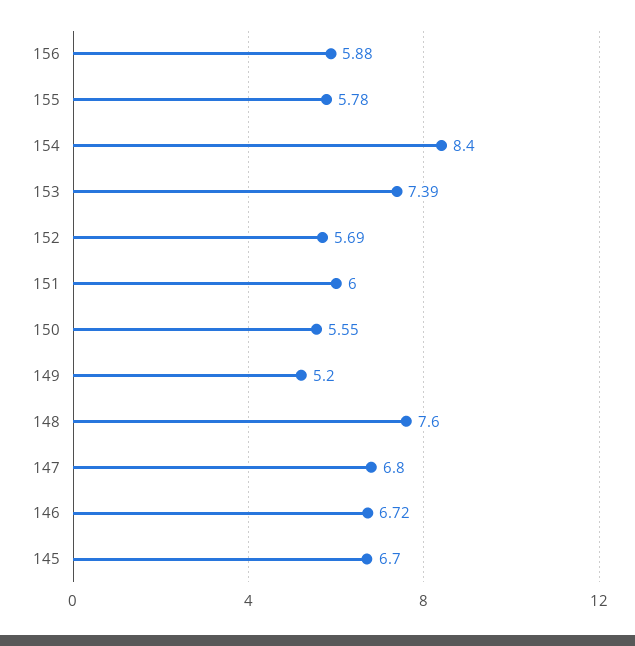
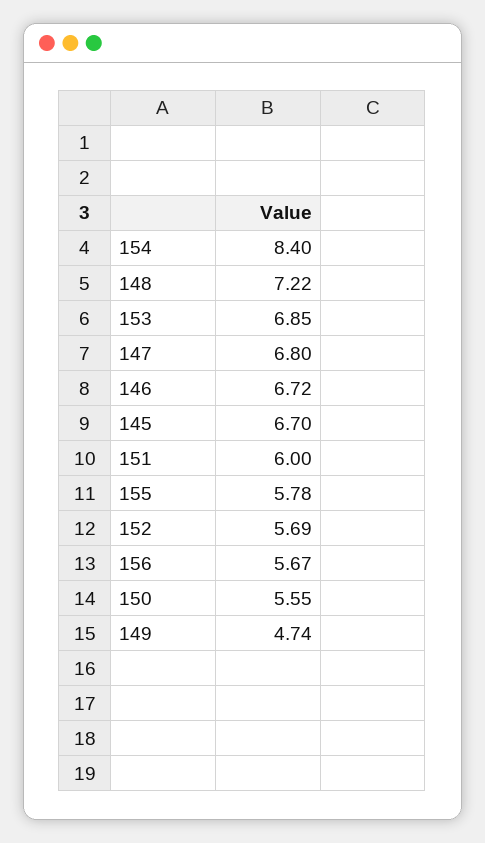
  {
-   "156": 5.88,
+   "156": 5.67,
    "155": 5.78,
    "154": 8.4,
-   "153": 7.39,
+   "153": 6.85,
    "152": 5.69,
    "151": 6,
    "150": 5.55,
-   "149": 5.2,
+   "149": 4.74,
-   "148": 7.6,
+   "148": 7.22,
    "147": 6.8,
    "146": 6.72,
    "145": 6.7
  }

